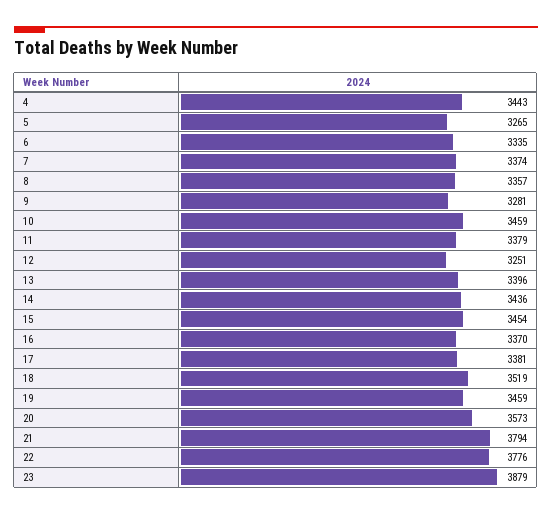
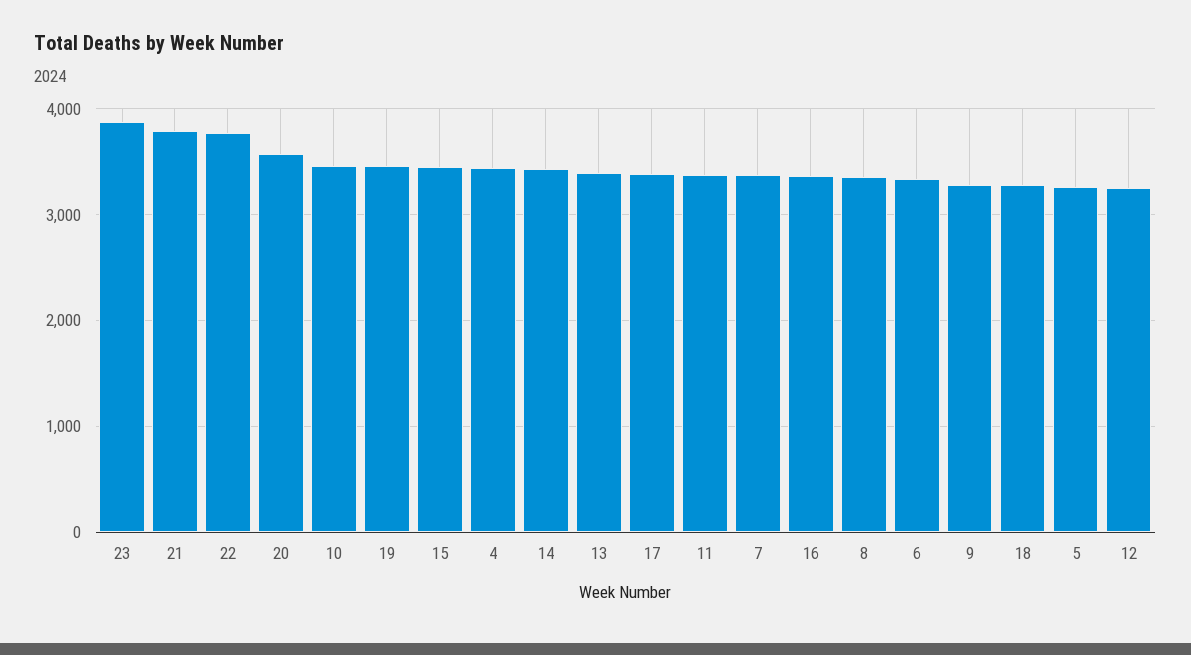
  {
    "4": 3443,
    "5": 3265,
    "6": 3335,
    "7": 3374,
    "8": 3357,
    "9": 3281,
    "10": 3459,
    "11": 3379,
    "12": 3251,
    "13": 3396,
    "14": 3436,
    "15": 3454,
    "16": 3370,
    "17": 3381,
-   "18": 3519,
+   "18": 3300,
    "19": 3459,
    "20": 3573,
    "21": 3794,
    "22": 3776,
    "23": 3879
  }

